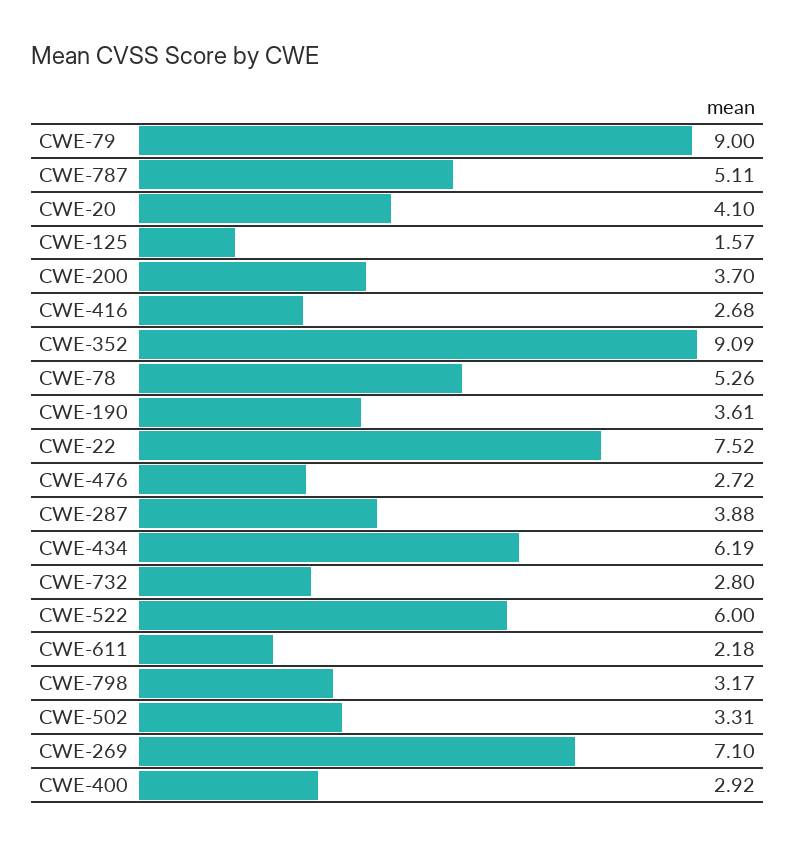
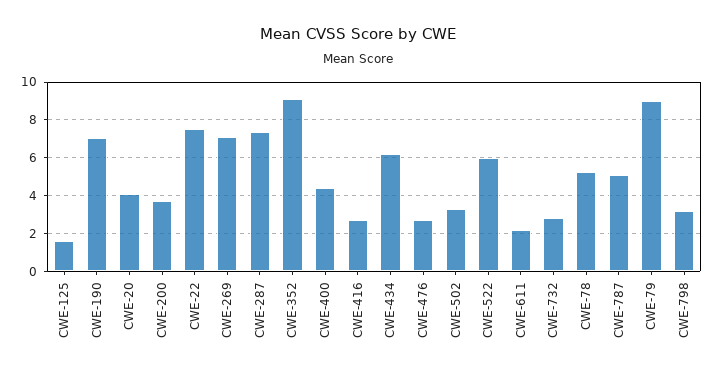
  {
    "CWE-79": 9,
    "CWE-787": 5.11,
    "CWE-20": 4.1,
    "CWE-125": 1.57,
    "CWE-200": 3.7,
    "CWE-416": 2.68,
    "CWE-352": 9.09,
    "CWE-78": 5.26,
-   "CWE-190": 3.61,
+   "CWE-190": 7,
    "CWE-22": 7.52,
    "CWE-476": 2.72,
-   "CWE-287": 3.88,
+   "CWE-287": 7.5,
    "CWE-434": 6.19,
    "CWE-732": 2.8,
    "CWE-522": 6,
    "CWE-611": 2.18,
    "CWE-798": 3.17,
    "CWE-502": 3.31,
    "CWE-269": 7.1,
-   "CWE-400": 2.92
+   "CWE-400": 4.5
  }

